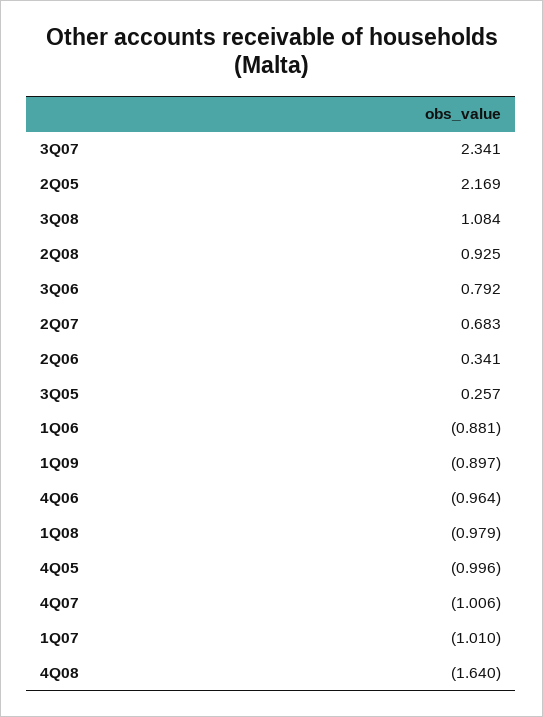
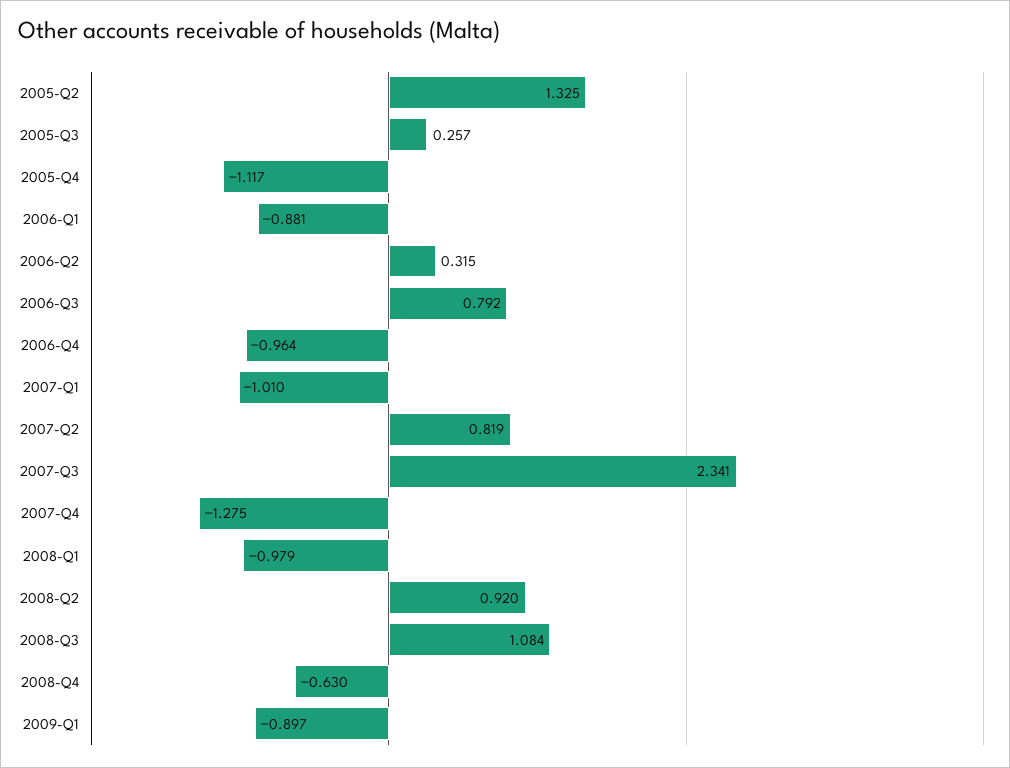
  {
    "3Q07": 2.341,
-   "2Q05": 2.169,
+   "2Q05": 1.325,
    "3Q08": 1.084,
-   "2Q08": 0.925,
+   "2Q08": 0.92,
    "3Q06": 0.792,
-   "2Q07": 0.683,
+   "2Q07": 0.819,
-   "2Q06": 0.341,
+   "2Q06": 0.315,
    "3Q05": 0.257,
    "1Q06": -0.881,
    "1Q09": -0.897,
    "4Q06": -0.964,
    "1Q08": -0.979,
-   "4Q05": -0.996,
+   "4Q05": -1.117,
-   "4Q07": -1.006,
+   "4Q07": -1.275,
    "1Q07": -1.01,
-   "4Q08": -1.64
+   "4Q08": -0.63
  }

